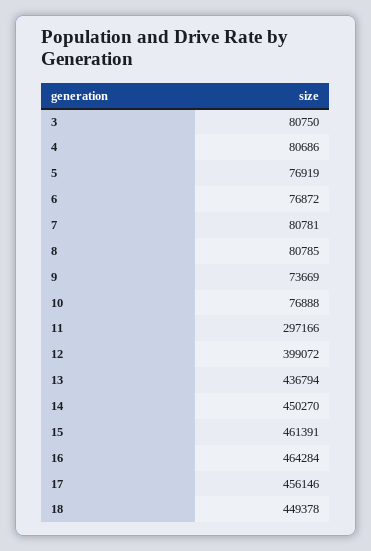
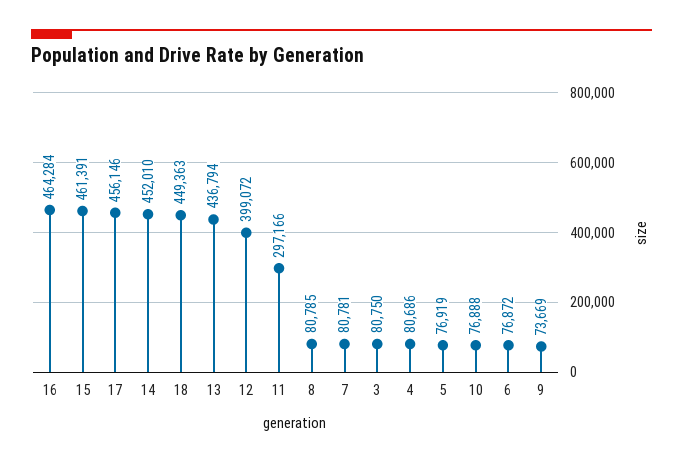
  {
    "3": 80750,
    "4": 80686,
    "5": 76919,
    "6": 76872,
    "7": 80781,
    "8": 80785,
    "9": 73669,
    "10": 76888,
    "11": 297166,
    "12": 399072,
    "13": 436794,
-   "14": 450270,
+   "14": 452010,
    "15": 461391,
    "16": 464284,
    "17": 456146,
-   "18": 449378
+   "18": 449363
  }

